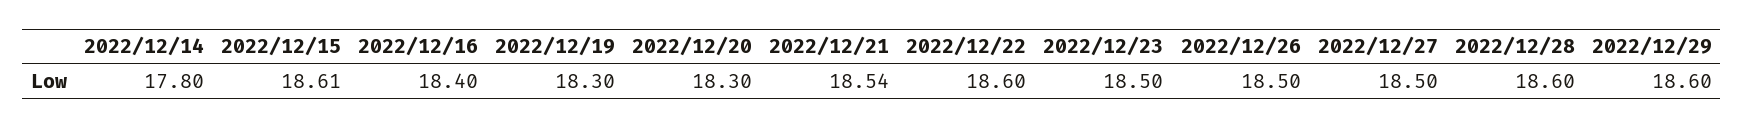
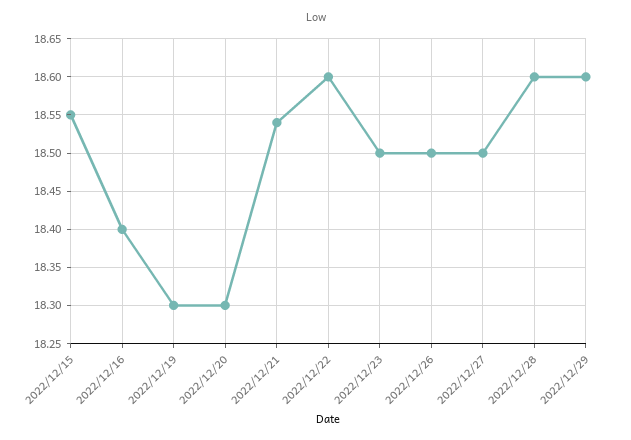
  {
-   "2022/12/14": 17.8,
-   "2022/12/15": 18.61,
+   "2022/12/15": 18.55,
    "2022/12/16": 18.4,
    "2022/12/19": 18.3,
    "2022/12/20": 18.3,
    "2022/12/21": 18.54,
    "2022/12/22": 18.6,
    "2022/12/23": 18.5,
    "2022/12/26": 18.5,
    "2022/12/27": 18.5,
    "2022/12/28": 18.6,
    "2022/12/29": 18.6
  }

